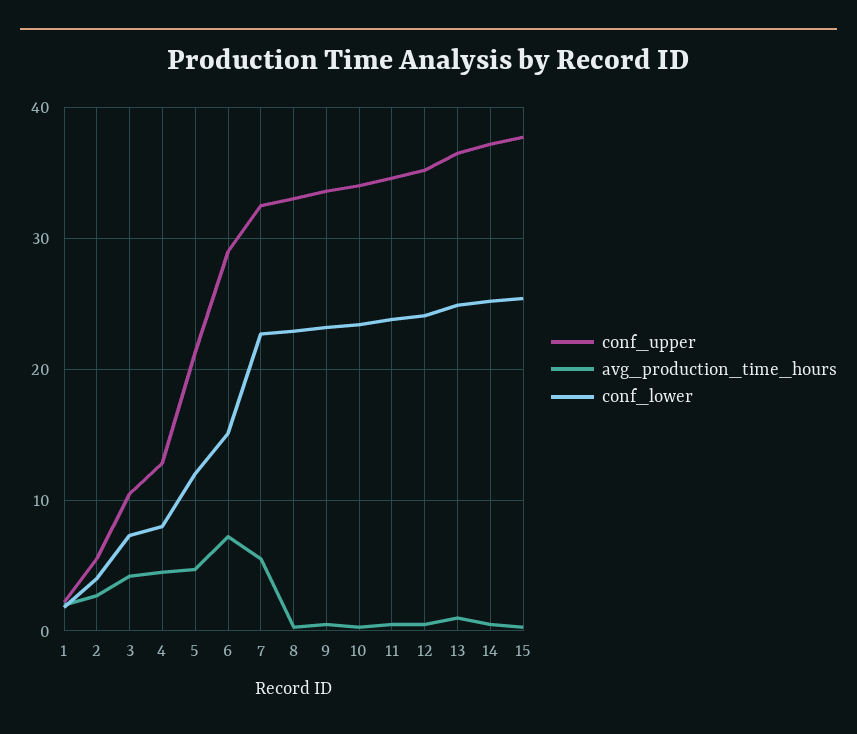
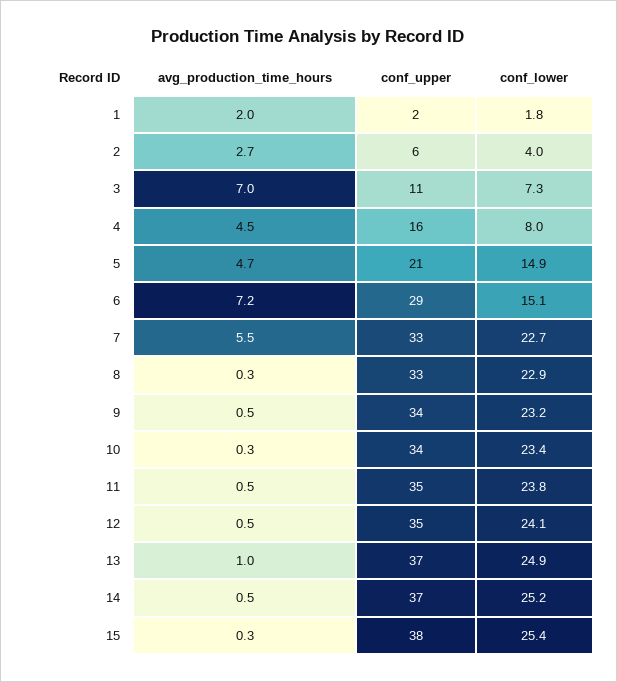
  {
    "conf_upper": {
      "1": 2,
      "2": 6,
      "3": 11,
-     "4": 13,
+     "4": 16,
      "5": 21,
      "6": 29,
      "7": 33,
      "8": 33,
      "9": 34,
      "10": 34,
      "11": 35,
      "12": 35,
      "13": 37,
      "14": 37,
      "15": 38
    },
    "avg_production_time_hours": {
      "1": 2,
      "2": 2.7,
-     "3": 4,
+     "3": 7,
      "4": 4.5,
      "5": 4.7,
      "6": 7.2,
      "7": 5.5,
      "8": 0.3,
      "9": 0.5,
      "10": 0.3,
      "11": 0.5,
      "12": 0.5,
      "13": 1,
      "14": 0.5,
      "15": 0.3
    },
    "conf_lower": {
      "1": 1.8,
      "2": 4,
      "3": 7.3,
      "4": 8,
-     "5": 12,
+     "5": 14.9,
      "6": 15.1,
      "7": 22.7,
      "8": 22.9,
      "9": 23.2,
      "10": 23.4,
      "11": 23.8,
      "12": 24.1,
      "13": 24.9,
      "14": 25.2,
      "15": 25.4
    }
  }

